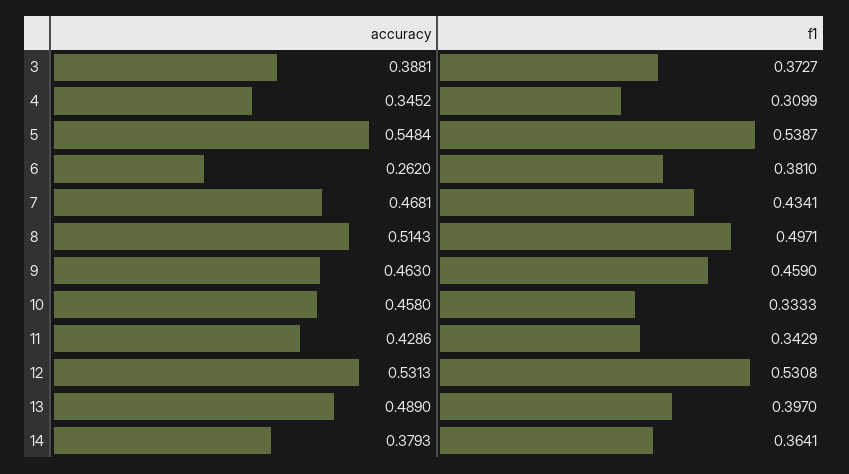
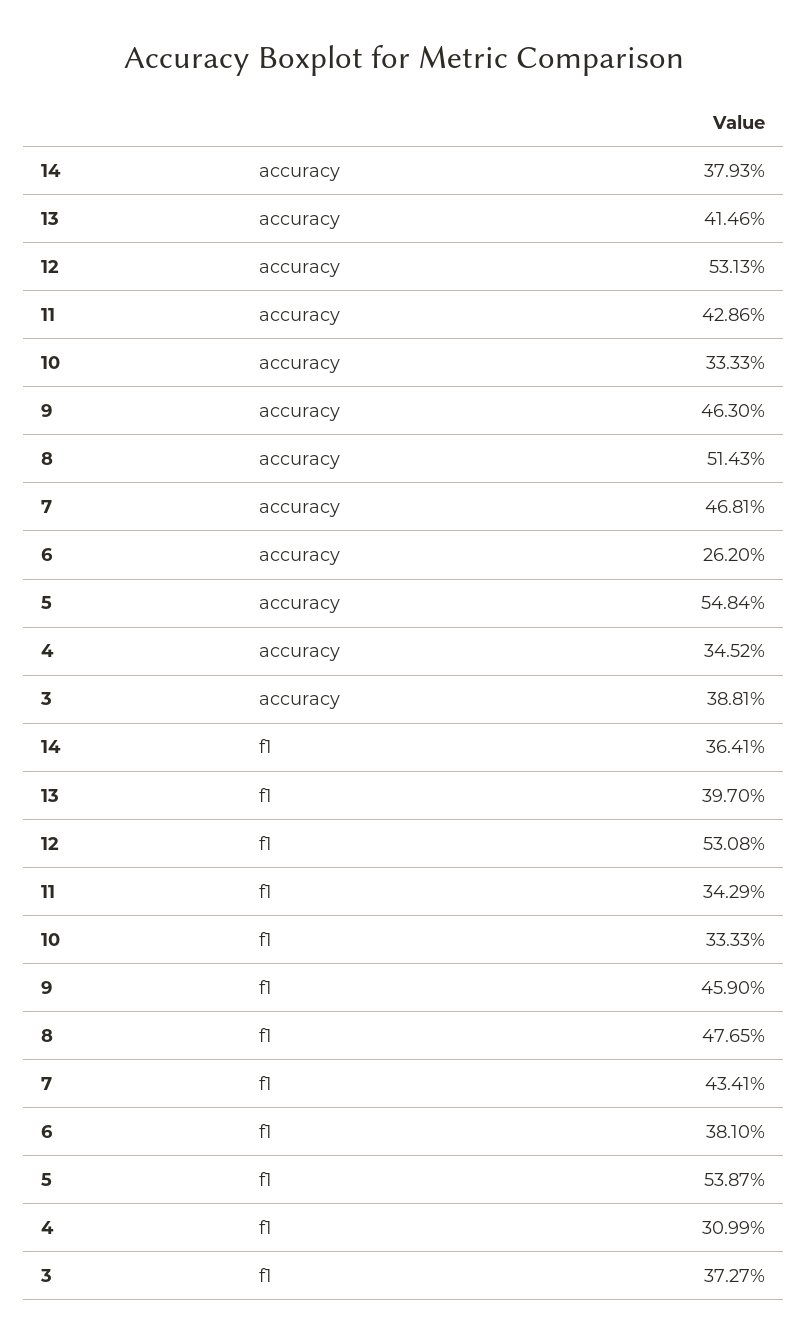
  {
    "accuracy": {
      "3": 0.3881,
      "4": 0.3452,
      "5": 0.5484,
      "6": 0.262,
      "7": 0.4681,
      "8": 0.5143,
      "9": 0.463,
-     "10": 0.458,
+     "10": 0.3333,
      "11": 0.4286,
      "12": 0.5313,
-     "13": 0.489,
+     "13": 0.4146,
      "14": 0.3793
    },
    "f1": {
      "3": 0.3727,
      "4": 0.3099,
      "5": 0.5387,
      "6": 0.381,
      "7": 0.4341,
-     "8": 0.4971,
+     "8": 0.4765,
      "9": 0.459,
      "10": 0.3333,
      "11": 0.3429,
      "12": 0.5308,
      "13": 0.397,
      "14": 0.3641
    }
  }

